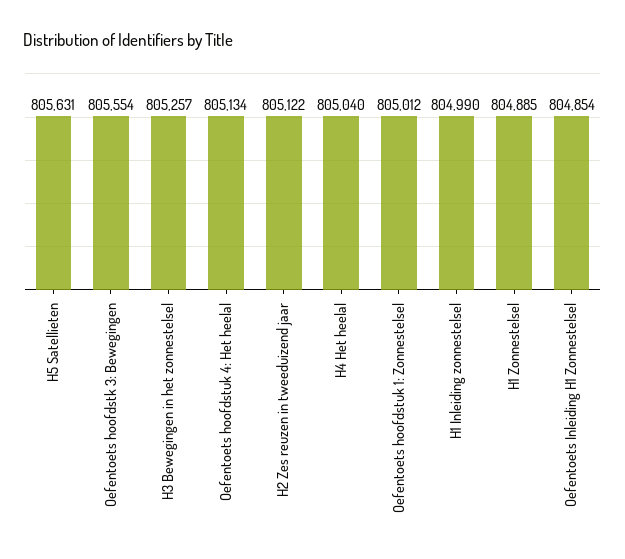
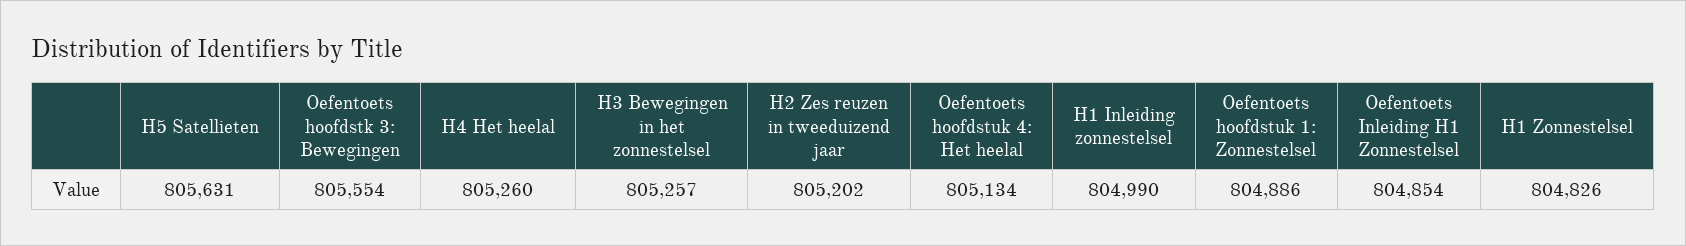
  {
    "H5 Satellieten": 805631,
    "Oefentoets hoofdstk 3: Bewegingen": 805554,
    "H3 Bewegingen in het zonnestelsel": 805257,
    "Oefentoets hoofdstuk 4: Het heelal": 805134,
-   "H2 Zes reuzen in tweeduizend jaar": 805122,
+   "H2 Zes reuzen in tweeduizend jaar": 805202,
-   "H4 Het heelal": 805040,
+   "H4 Het heelal": 805260,
-   "Oefentoets hoofdstuk 1: Zonnestelsel": 805012,
+   "Oefentoets hoofdstuk 1: Zonnestelsel": 804886,
    "H1 Inleiding zonnestelsel": 804990,
-   "H1 Zonnestelsel": 804885,
+   "H1 Zonnestelsel": 804826,
    "Oefentoets Inleiding H1 Zonnestelsel": 804854
  }

